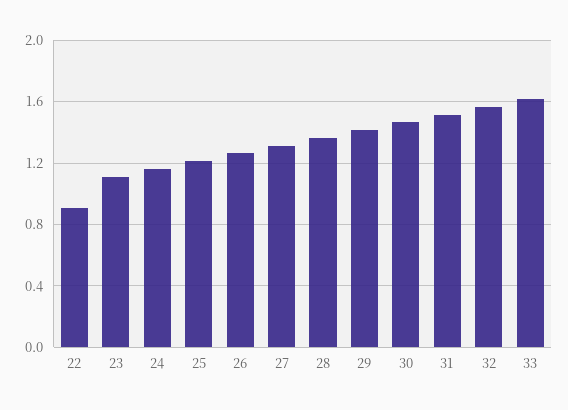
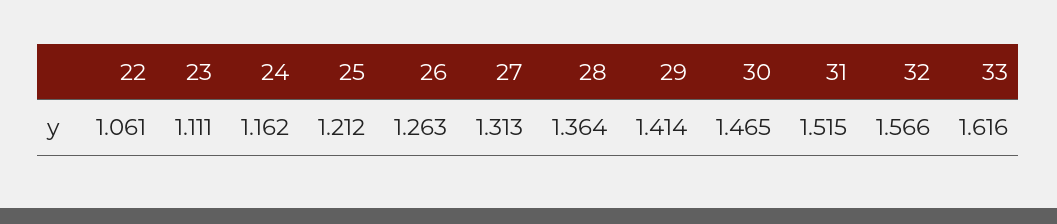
  {
-   "22": 0.9,
+   "22": 1.061,
    "23": 1.111,
    "24": 1.162,
    "25": 1.212,
    "26": 1.263,
    "27": 1.313,
    "28": 1.364,
    "29": 1.414,
    "30": 1.465,
    "31": 1.515,
    "32": 1.566,
    "33": 1.616
  }

